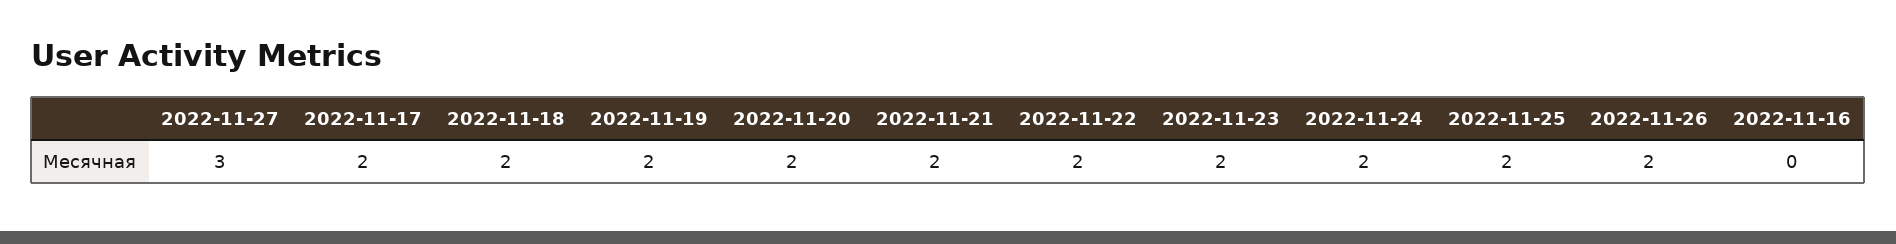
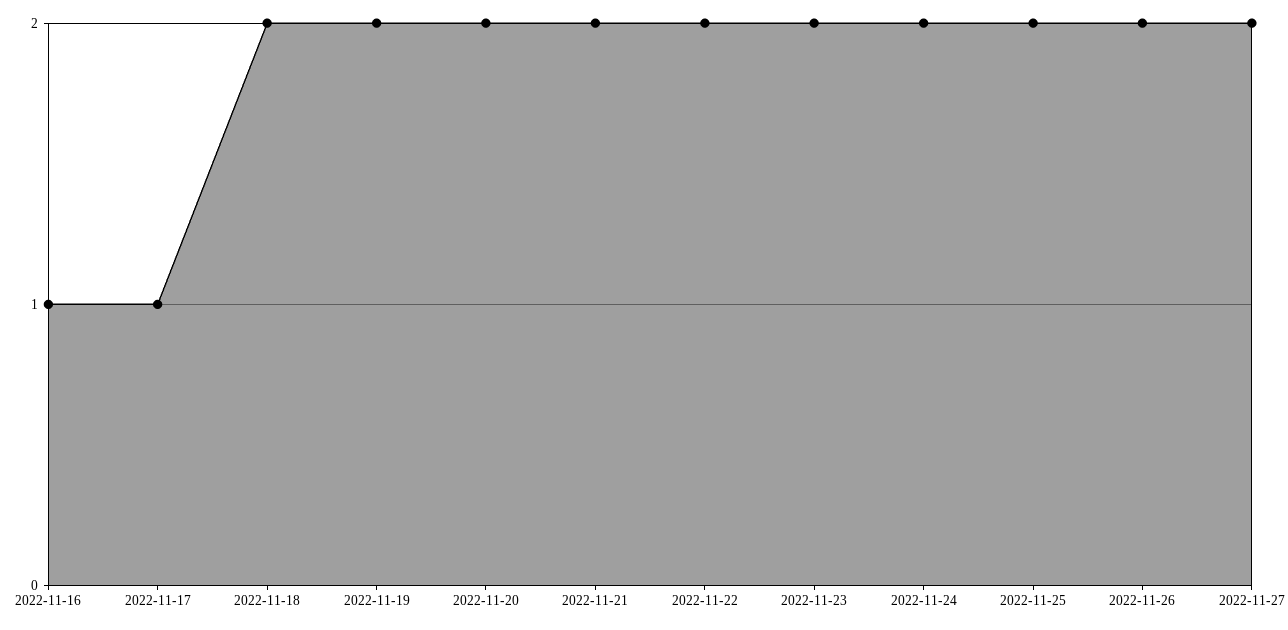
  {
-   "2022-11-27": 3,
+   "2022-11-27": 2,
-   "2022-11-17": 2,
+   "2022-11-17": 1,
    "2022-11-18": 2,
    "2022-11-19": 2,
    "2022-11-20": 2,
    "2022-11-21": 2,
    "2022-11-22": 2,
    "2022-11-23": 2,
    "2022-11-24": 2,
    "2022-11-25": 2,
    "2022-11-26": 2,
-   "2022-11-16": 0
+   "2022-11-16": 1
  }

